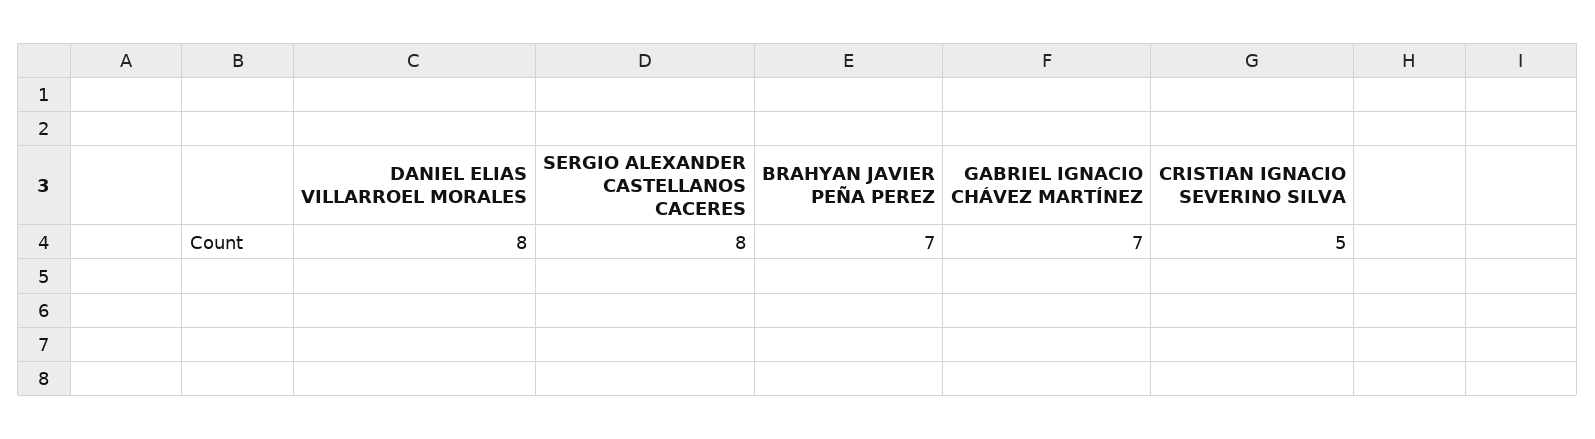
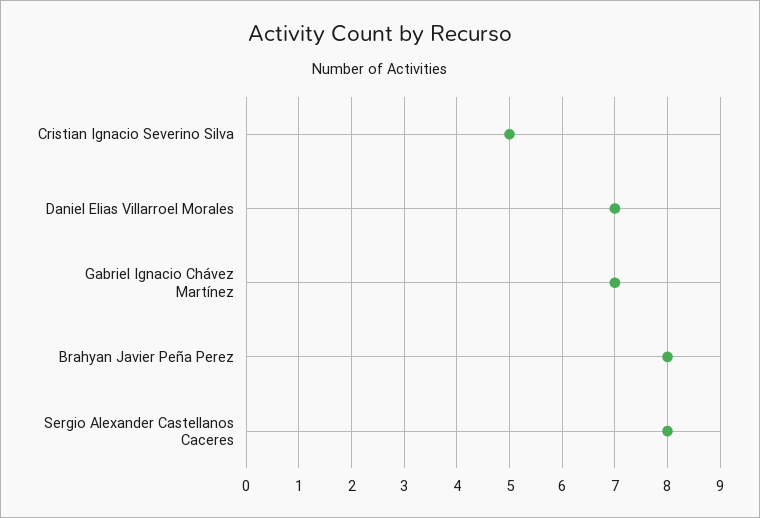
  {
-   "DANIEL ELIAS VILLARROEL MORALES": 8,
+   "DANIEL ELIAS VILLARROEL MORALES": 7,
    "SERGIO ALEXANDER CASTELLANOS CACERES": 8,
-   "BRAHYAN JAVIER PEÑA PEREZ": 7,
+   "BRAHYAN JAVIER PEÑA PEREZ": 8,
    "GABRIEL IGNACIO CHÁVEZ MARTÍNEZ": 7,
    "CRISTIAN IGNACIO SEVERINO SILVA": 5
  }

